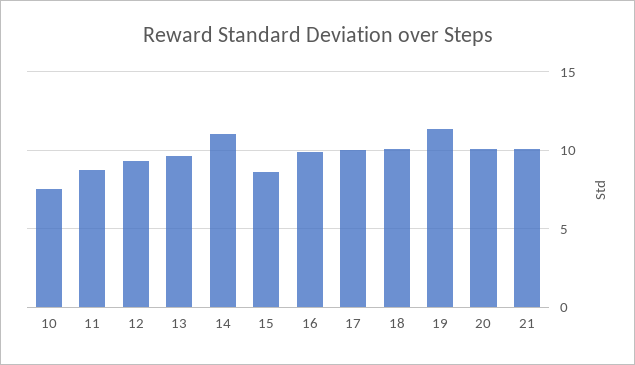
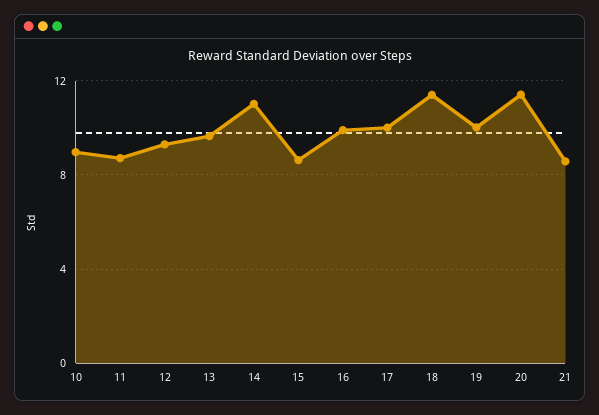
  {
-   "10": 7.5,
+   "10": 9,
    "11": 8.5,
    "12": 9.5,
    "13": 9.5,
    "14": 11,
    "15": 8.5,
    "16": 10,
    "17": 10,
-   "18": 10,
+   "18": 11.5,
-   "19": 11.5,
+   "19": 10,
-   "20": 10,
+   "20": 11.5,
-   "21": 10
+   "21": 8.5
  }

